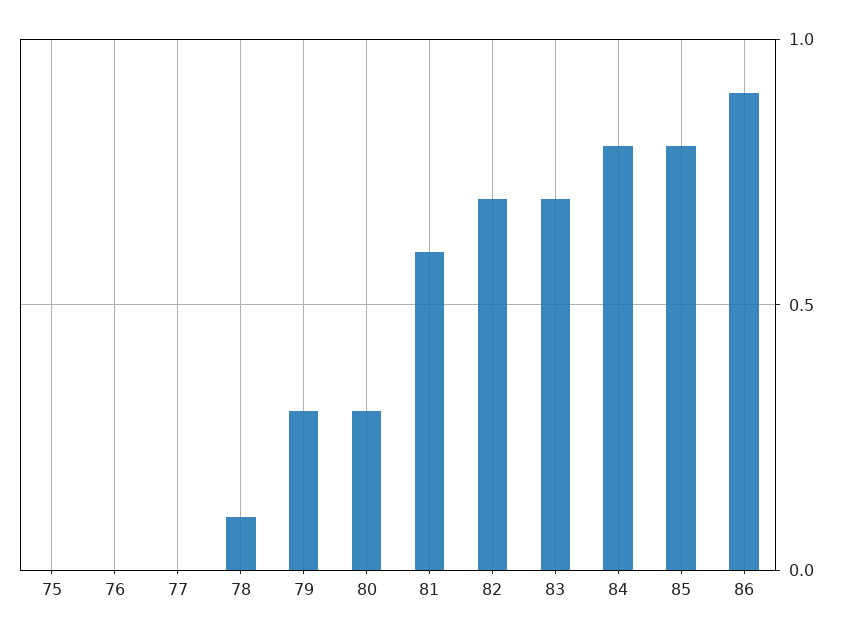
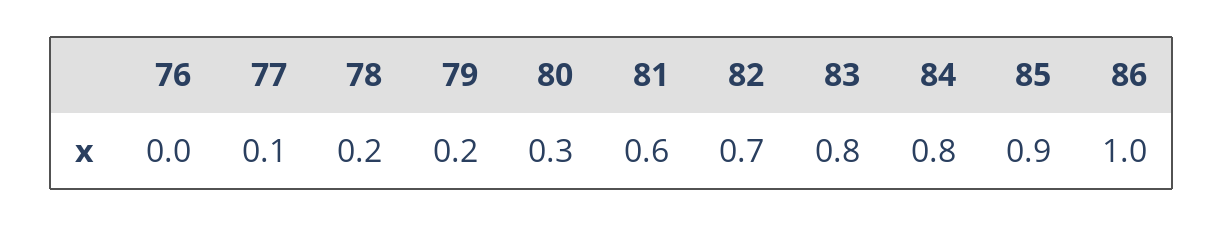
  {
-   "75": 0,
    "76": 0,
-   "77": 0,
+   "77": 0.1,
-   "78": 0.1,
+   "78": 0.2,
-   "79": 0.3,
+   "79": 0.2,
    "80": 0.3,
    "81": 0.6,
    "82": 0.7,
-   "83": 0.7,
+   "83": 0.8,
    "84": 0.8,
-   "85": 0.8,
+   "85": 0.9,
-   "86": 0.9
+   "86": 1
  }

